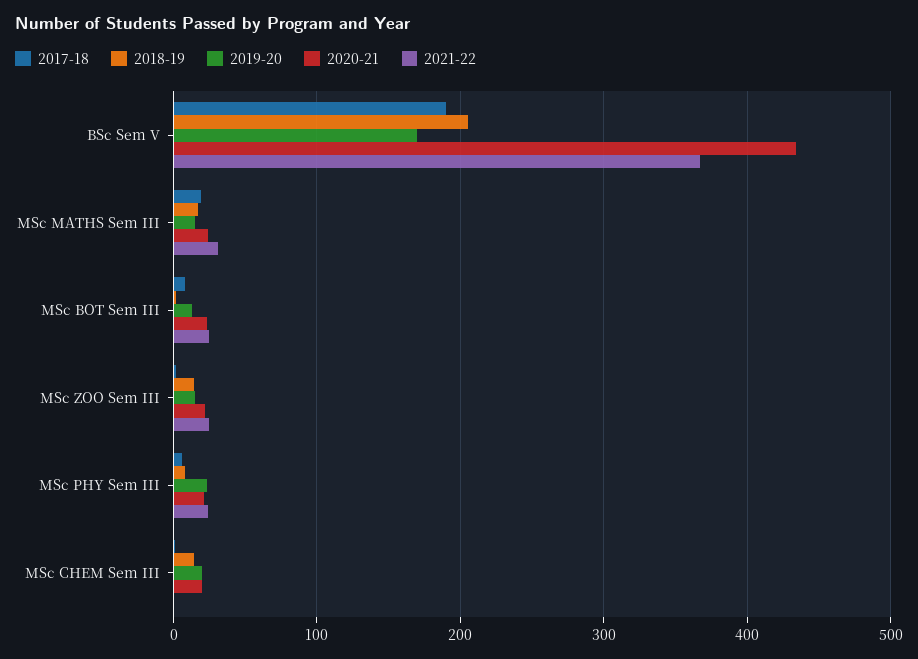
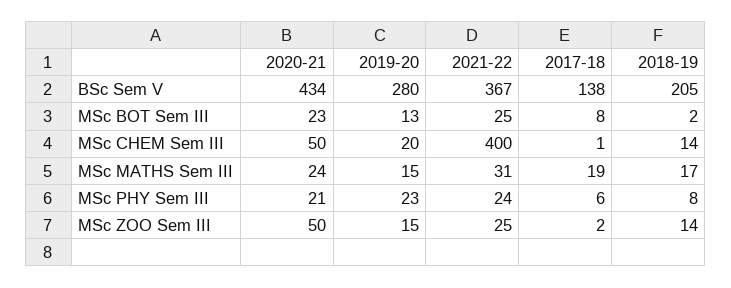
  {
    "2017-18": {
-     "BSc Sem V": 190,
+     "BSc Sem V": 138,
      "MSc MATHS Sem III": 19,
      "MSc BOT Sem III": 8,
      "MSc ZOO Sem III": 2,
      "MSc PHY Sem III": 6,
      "MSc CHEM Sem III": 1
    },
    "2018-19": {
      "BSc Sem V": 205,
      "MSc MATHS Sem III": 17,
      "MSc BOT Sem III": 2,
      "MSc ZOO Sem III": 14,
      "MSc PHY Sem III": 8,
      "MSc CHEM Sem III": 14
    },
    "2019-20": {
-     "BSc Sem V": 170,
+     "BSc Sem V": 280,
      "MSc MATHS Sem III": 15,
      "MSc BOT Sem III": 13,
      "MSc ZOO Sem III": 15,
      "MSc PHY Sem III": 23,
      "MSc CHEM Sem III": 20
    },
    "2020-21": {
      "BSc Sem V": 434,
      "MSc MATHS Sem III": 24,
      "MSc BOT Sem III": 23,
-     "MSc ZOO Sem III": 20,
+     "MSc ZOO Sem III": 50,
      "MSc PHY Sem III": 21,
-     "MSc CHEM Sem III": 20
+     "MSc CHEM Sem III": 50
    },
    "2021-22": {
      "BSc Sem V": 367,
      "MSc MATHS Sem III": 31,
      "MSc BOT Sem III": 25,
      "MSc ZOO Sem III": 25,
      "MSc PHY Sem III": 24,
-     "MSc CHEM Sem III": 0
+     "MSc CHEM Sem III": 400
    }
  }

